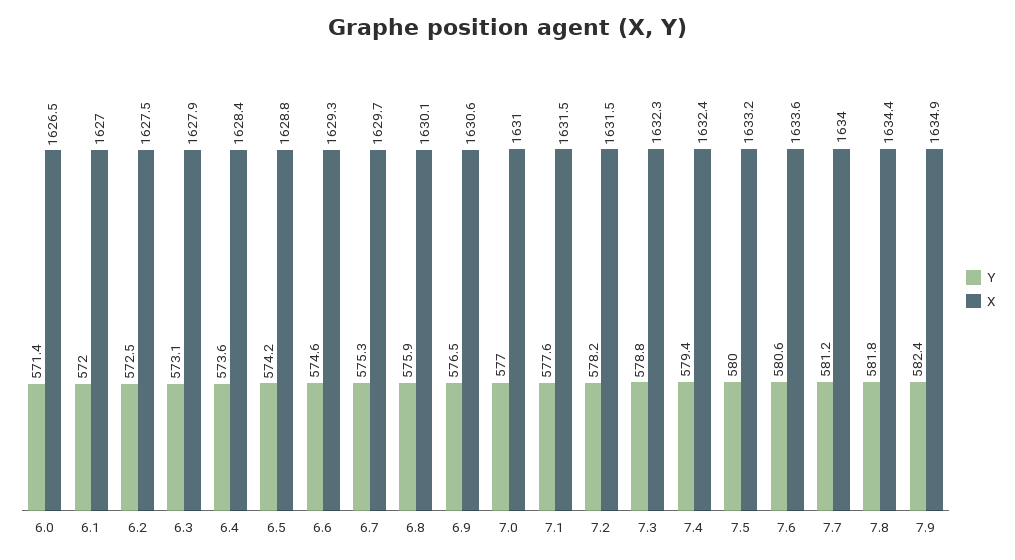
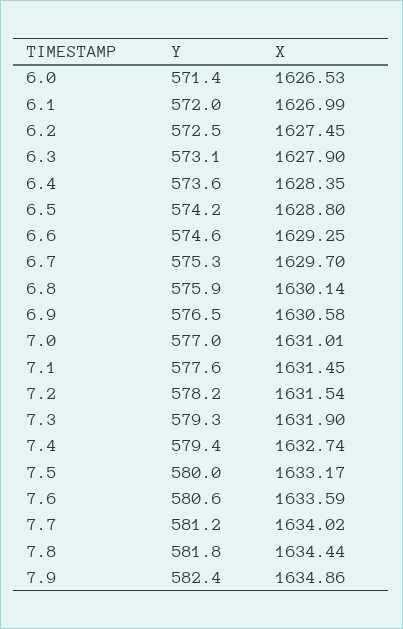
  {
    "Y": {
      "6.0": 571.4,
      "6.1": 572,
      "6.2": 572.5,
      "6.3": 573.1,
      "6.4": 573.6,
      "6.5": 574.2,
      "6.6": 574.6,
      "6.7": 575.3,
      "6.8": 575.9,
      "6.9": 576.5,
      "7.0": 577,
      "7.1": 577.6,
      "7.2": 578.2,
-     "7.3": 578.8,
+     "7.3": 579.3,
      "7.4": 579.4,
      "7.5": 580,
      "7.6": 580.6,
      "7.7": 581.2,
      "7.8": 581.8,
      "7.9": 582.4
    },
    "X": {
      "6.0": 1626.53,
      "6.1": 1626.99,
      "6.2": 1627.45,
      "6.3": 1627.9,
      "6.4": 1628.35,
      "6.5": 1628.8,
      "6.6": 1629.25,
      "6.7": 1629.7,
      "6.8": 1630.14,
      "6.9": 1630.58,
      "7.0": 1631.01,
      "7.1": 1631.45,
      "7.2": 1631.54,
-     "7.3": 1632.3,
+     "7.3": 1631.9,
-     "7.4": 1632.4,
+     "7.4": 1632.74,
      "7.5": 1633.17,
      "7.6": 1633.59,
      "7.7": 1634.02,
      "7.8": 1634.44,
      "7.9": 1634.86
    }
  }

